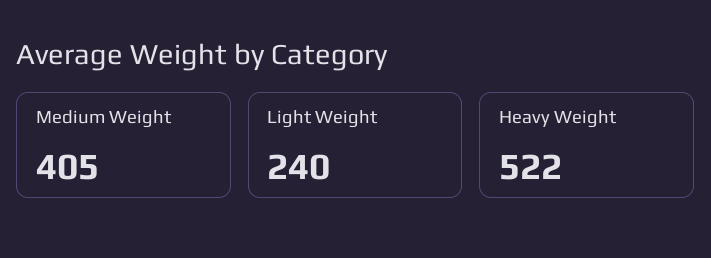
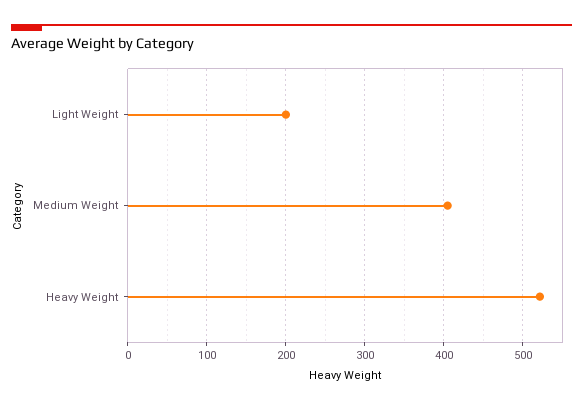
  {
    "Medium Weight": 405,
-   "Light Weight": 240,
+   "Light Weight": 200,
    "Heavy Weight": 522
  }

